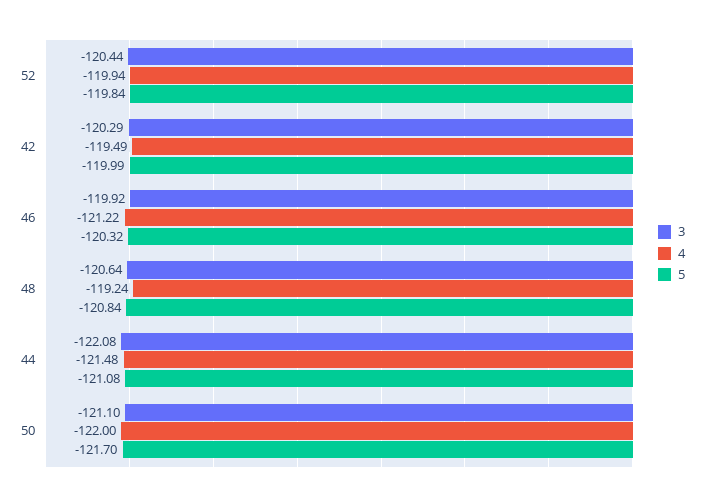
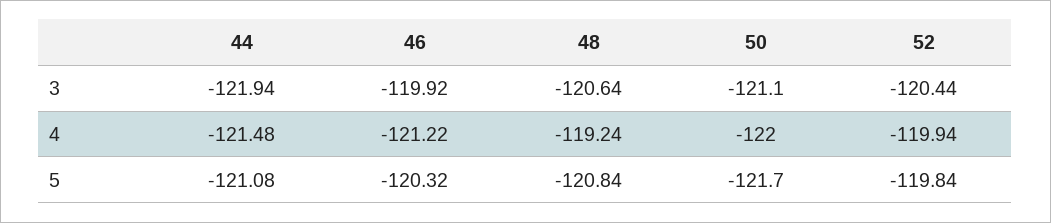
  {
    "3": {
      "52": -120.44,
-     "42": -120.29,
      "46": -119.92,
      "48": -120.64,
-     "44": -122.08,
+     "44": -121.94,
      "50": -121.1
    },
    "4": {
      "52": -119.94,
-     "42": -119.49,
      "46": -121.22,
      "48": -119.24,
      "44": -121.48,
      "50": -122
    },
    "5": {
      "52": -119.84,
-     "42": -119.99,
      "46": -120.32,
      "48": -120.84,
      "44": -121.08,
      "50": -121.7
    }
  }

